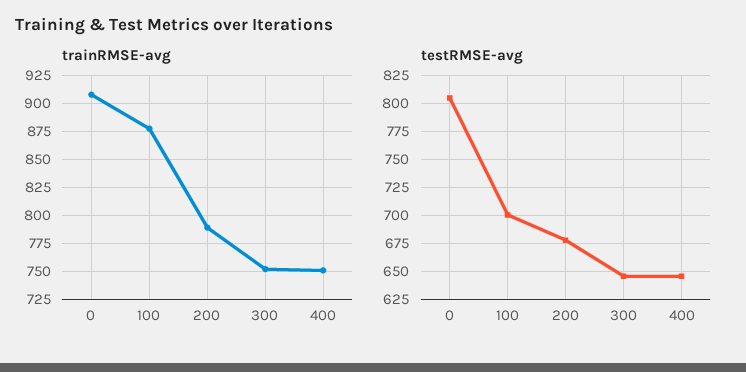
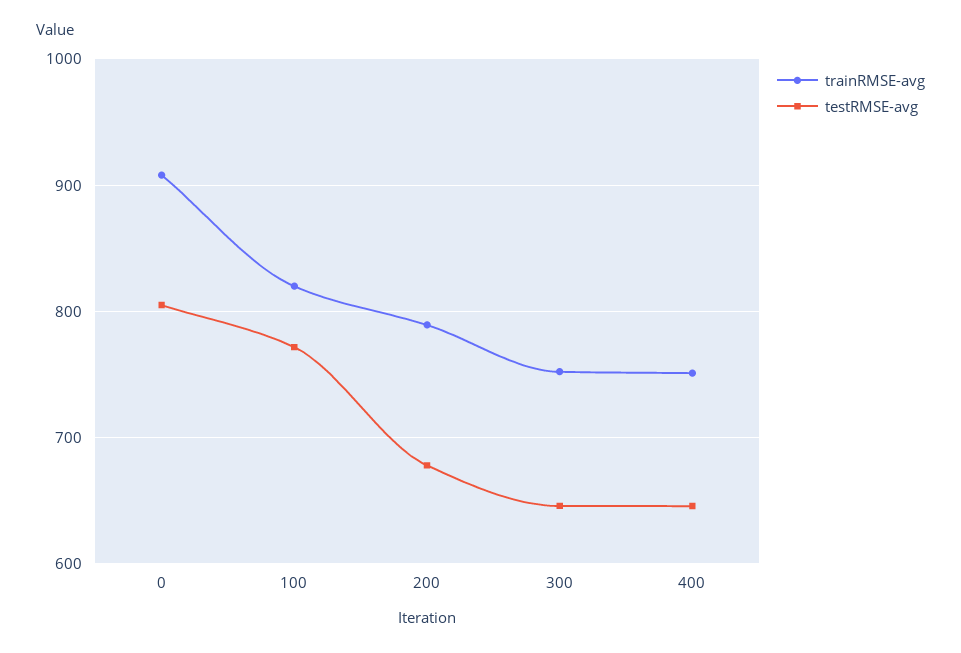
  {
    "trainRMSE-avg": {
      "0": 910,
-     "100": 875,
+     "100": 820,
      "200": 790,
      "300": 750,
      "400": 750
    },
    "testRMSE-avg": {
      "0": 810,
-     "100": 700,
+     "100": 770,
      "200": 680,
      "300": 650,
      "400": 650
    }
  }

